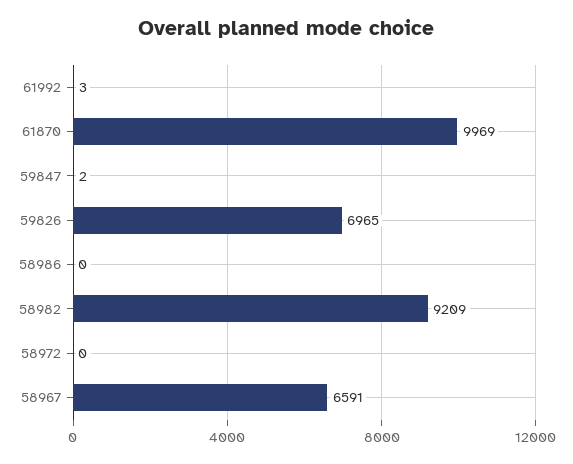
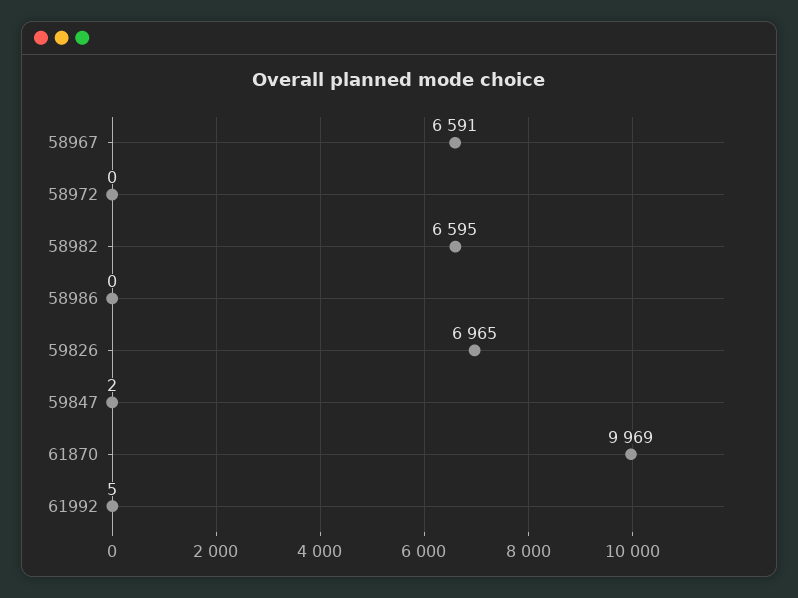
  {
-   "61992": 3,
+   "61992": 5,
    "61870": 9969,
    "59847": 2,
    "59826": 6965,
    "58986": 0,
-   "58982": 9209,
+   "58982": 6595,
    "58972": 0,
    "58967": 6591
  }

